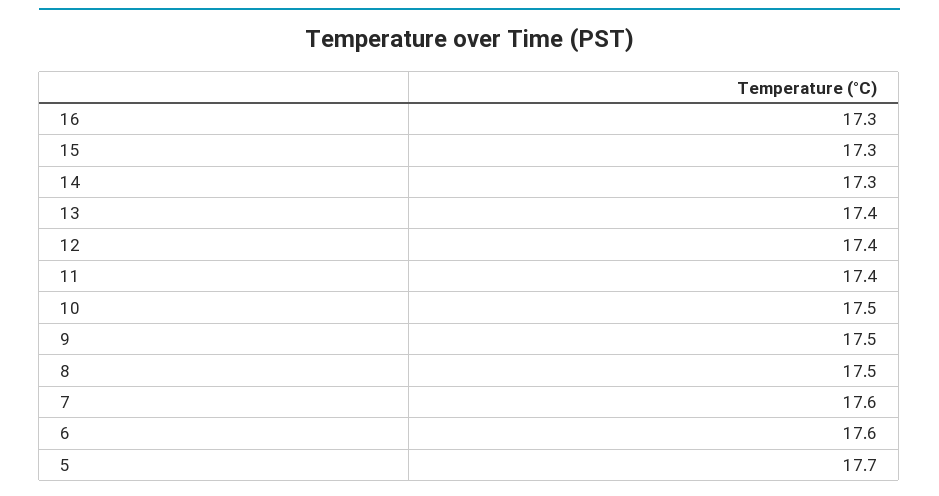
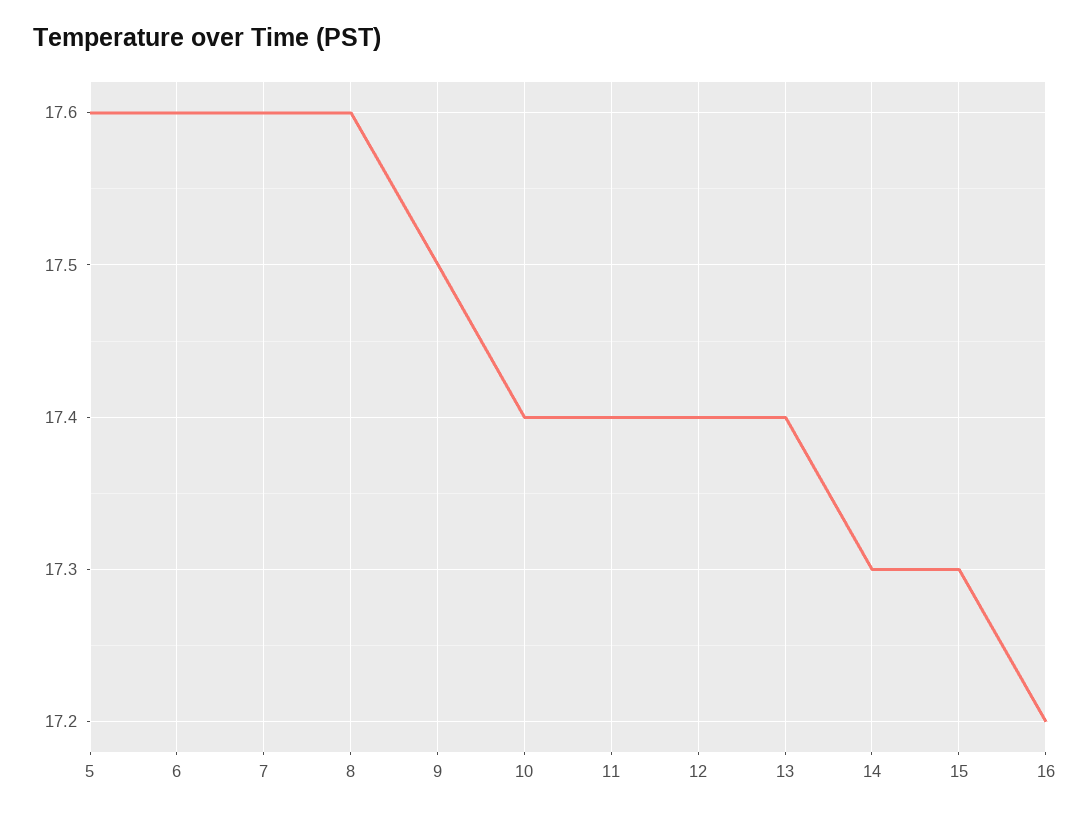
  {
-   "16": 17.3,
+   "16": 17.2,
    "15": 17.3,
    "14": 17.3,
    "13": 17.4,
    "12": 17.4,
    "11": 17.4,
-   "10": 17.5,
+   "10": 17.4,
    "9": 17.5,
-   "8": 17.5,
+   "8": 17.6,
    "7": 17.6,
    "6": 17.6,
-   "5": 17.7
+   "5": 17.6
  }

